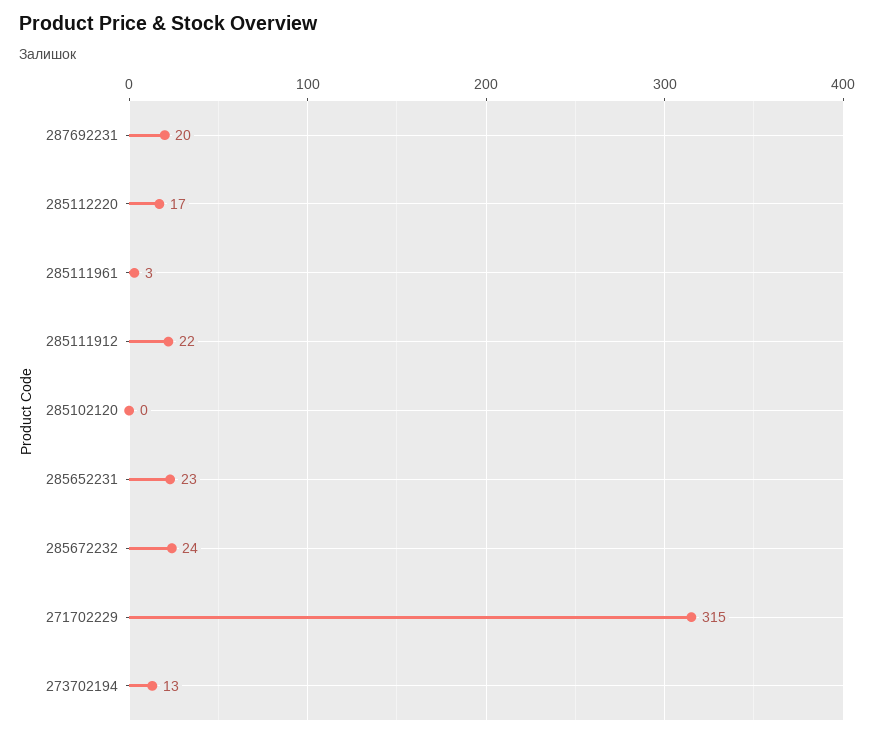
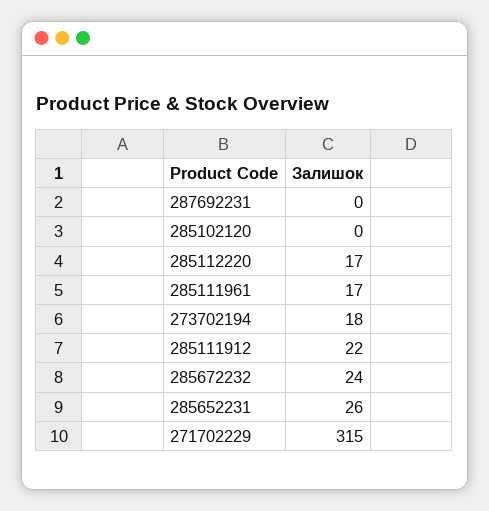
  {
-   "287692231": 20,
+   "287692231": 0,
    "285112220": 17,
-   "285111961": 3,
+   "285111961": 17,
    "285111912": 22,
    "285102120": 0,
-   "285652231": 23,
+   "285652231": 26,
    "285672232": 24,
    "271702229": 315,
-   "273702194": 13
+   "273702194": 18
  }

